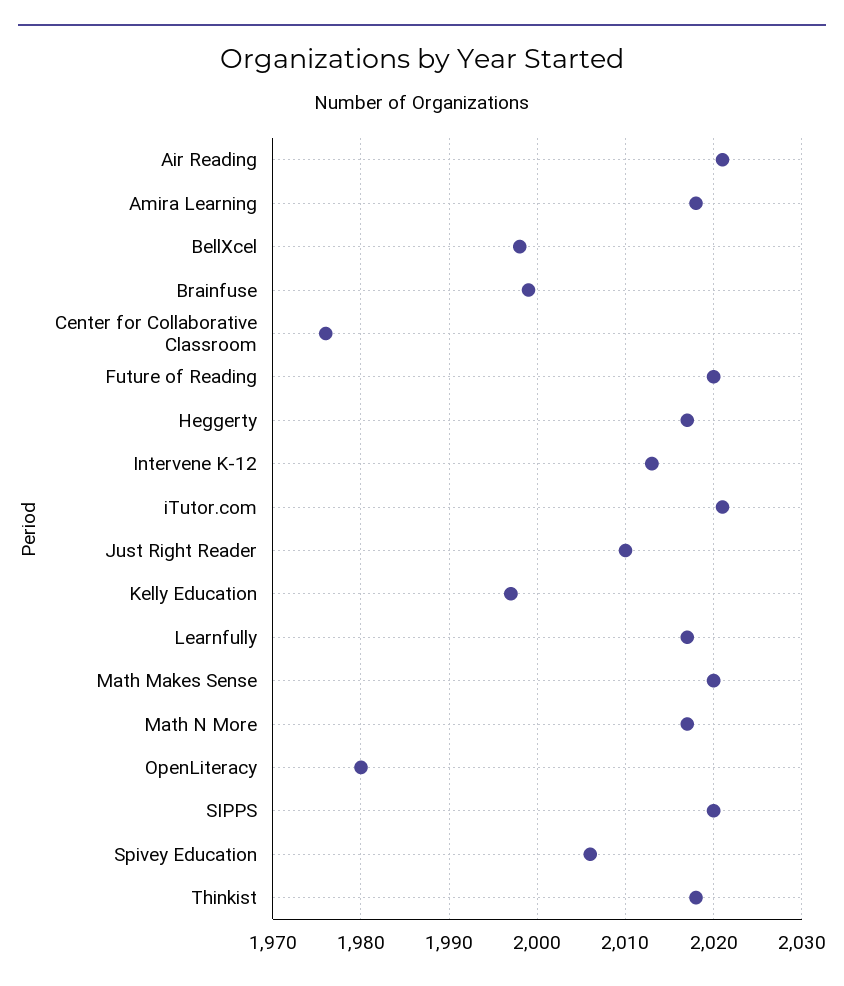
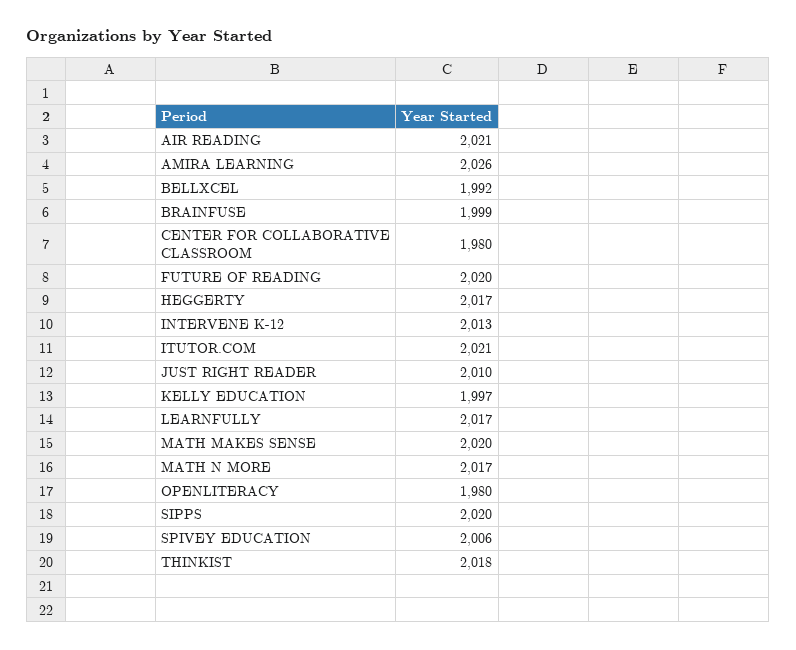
  {
    "Air Reading": 2021,
-   "Amira Learning": 2018,
+   "Amira Learning": 2026,
-   "BellXcel": 1998,
+   "BellXcel": 1992,
    "Brainfuse": 1999,
-   "Center for Collaborative Classroom": 1976,
+   "Center for Collaborative Classroom": 1980,
    "Future of Reading": 2020,
    "Heggerty": 2017,
    "Intervene K-12": 2013,
    "iTutor.com": 2021,
    "Just Right Reader": 2010,
    "Kelly Education": 1997,
    "Learnfully": 2017,
    "Math Makes Sense": 2020,
    "Math N More": 2017,
    "OpenLiteracy": 1980,
    "SIPPS": 2020,
    "Spivey Education": 2006,
    "Thinkist": 2018
  }

